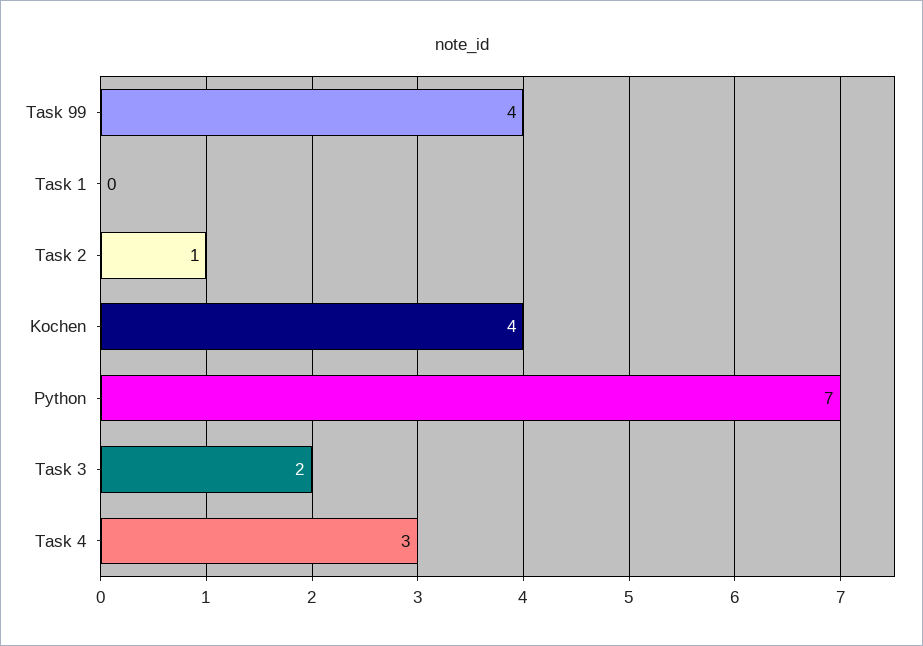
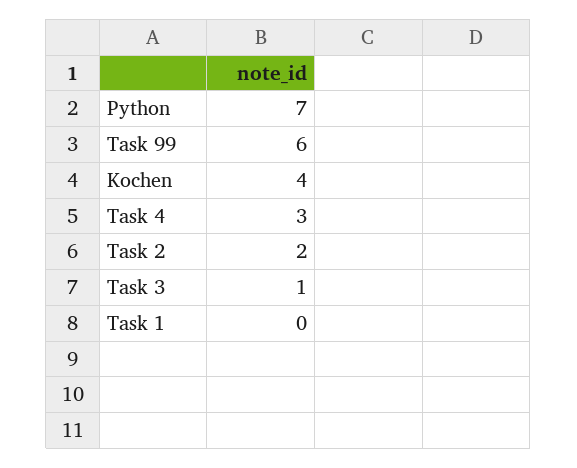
  {
-   "Task 99": 4,
+   "Task 99": 6,
    "Task 1": 0,
-   "Task 2": 1,
+   "Task 2": 2,
    "Kochen": 4,
    "Python": 7,
-   "Task 3": 2,
+   "Task 3": 1,
    "Task 4": 3
  }

